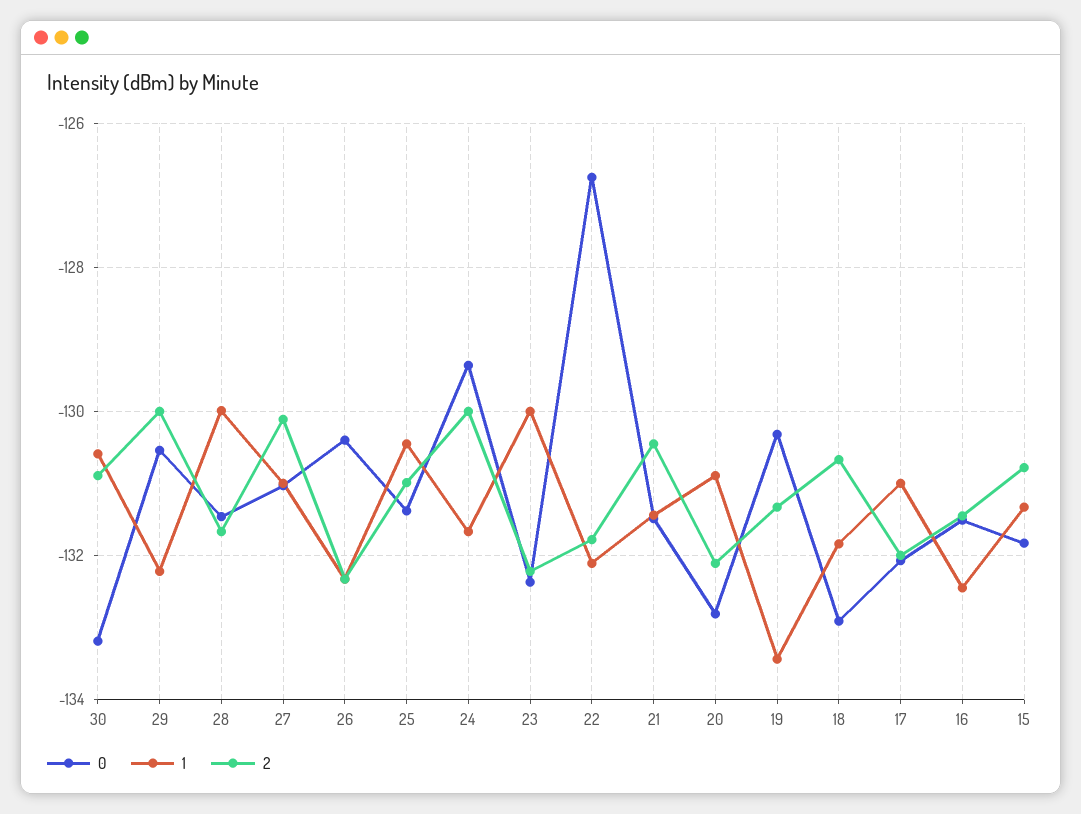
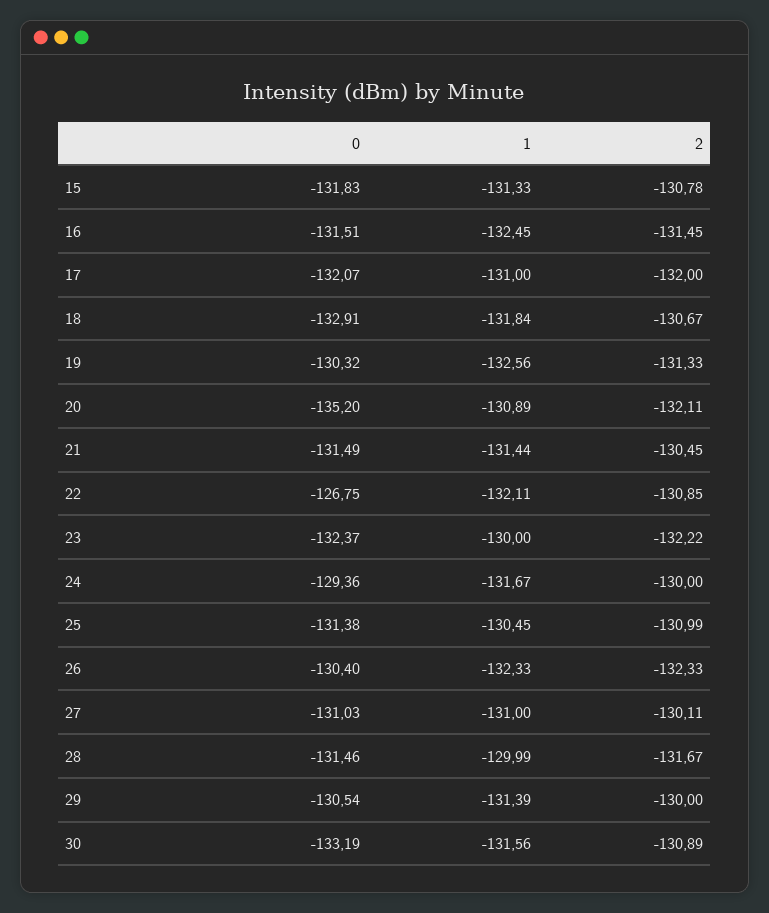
  {
    "0": {
      "30": -133.19,
      "29": -130.54,
      "28": -131.46,
      "27": -131.03,
      "26": -130.4,
      "25": -131.38,
      "24": -129.36,
      "23": -132.37,
      "22": -126.75,
      "21": -131.49,
-     "20": -132.8,
+     "20": -135.2,
      "19": -130.32,
      "18": -132.91,
      "17": -132.07,
      "16": -131.51,
      "15": -131.83
    },
    "1": {
-     "30": -130.6,
+     "30": -131.56,
-     "29": -132.2,
+     "29": -131.39,
      "28": -129.99,
      "27": -131,
      "26": -132.33,
      "25": -130.45,
      "24": -131.67,
      "23": -130,
      "22": -132.11,
      "21": -131.44,
      "20": -130.89,
-     "19": -133.4,
+     "19": -132.56,
      "18": -131.84,
      "17": -131,
      "16": -132.45,
      "15": -131.33
    },
    "2": {
      "30": -130.89,
      "29": -130,
      "28": -131.67,
      "27": -130.11,
      "26": -132.33,
      "25": -130.99,
      "24": -130,
      "23": -132.22,
-     "22": -131.8,
+     "22": -130.85,
      "21": -130.45,
      "20": -132.11,
      "19": -131.33,
      "18": -130.67,
      "17": -132,
      "16": -131.45,
      "15": -130.78
    }
  }

